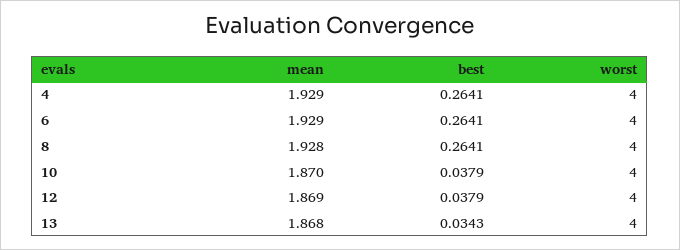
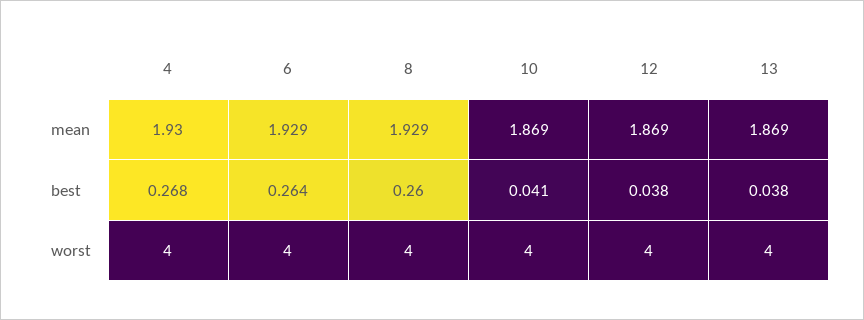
  {
    "mean": {
-     "4": 1.929,
+     "4": 1.93,
      "6": 1.929,
-     "8": 1.928,
+     "8": 1.929,
-     "10": 1.87,
+     "10": 1.869,
      "12": 1.869,
-     "13": 1.868
+     "13": 1.869
    },
    "best": {
-     "4": 0.2641,
+     "4": 0.268,
      "6": 0.2641,
-     "8": 0.2641,
+     "8": 0.26,
-     "10": 0.0379,
+     "10": 0.041,
      "12": 0.0379,
-     "13": 0.0343
+     "13": 0.038
    },
    "worst": {
      "4": 4,
      "6": 4,
      "8": 4,
      "10": 4,
      "12": 4,
      "13": 4
    }
  }

